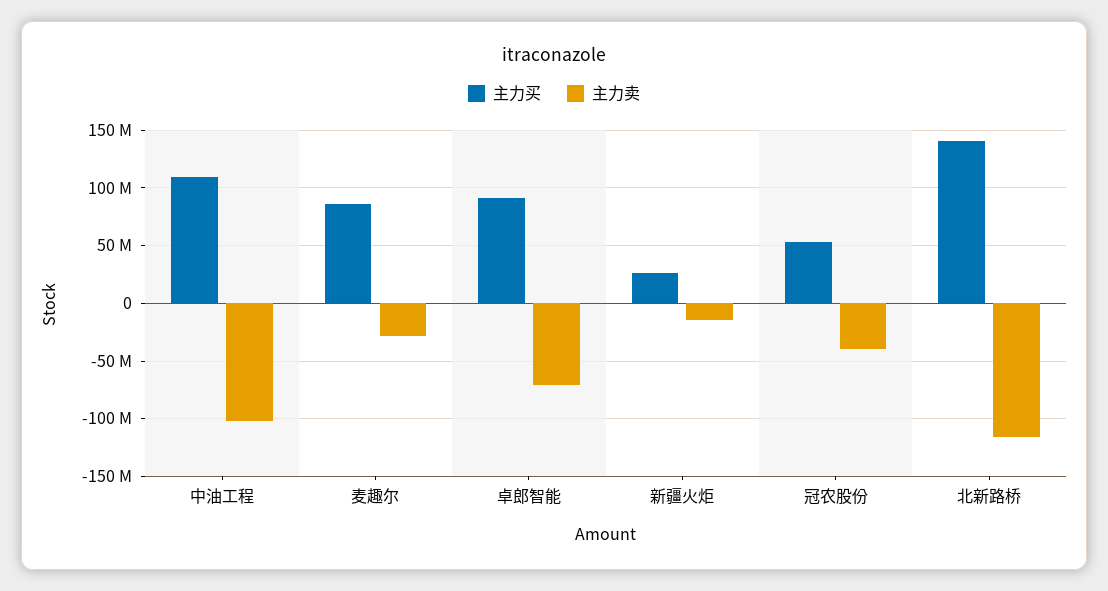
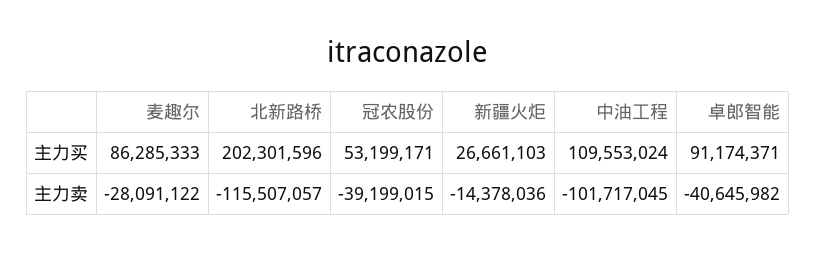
  {
    "主力买": {
      "中油工程": 109553024,
      "麦趣尔": 86285333,
      "卓郎智能": 91174371,
      "新疆火炬": 26661103,
      "冠农股份": 53199171,
-     "北新路桥": 140000000
+     "北新路桥": 202301596
    },
    "主力卖": {
      "中油工程": -101717045,
      "麦趣尔": -28091122,
-     "卓郎智能": -70000000,
+     "卓郎智能": -40645982,
      "新疆火炬": -14378036,
      "冠农股份": -39199015,
      "北新路桥": -115507057
    }
  }

